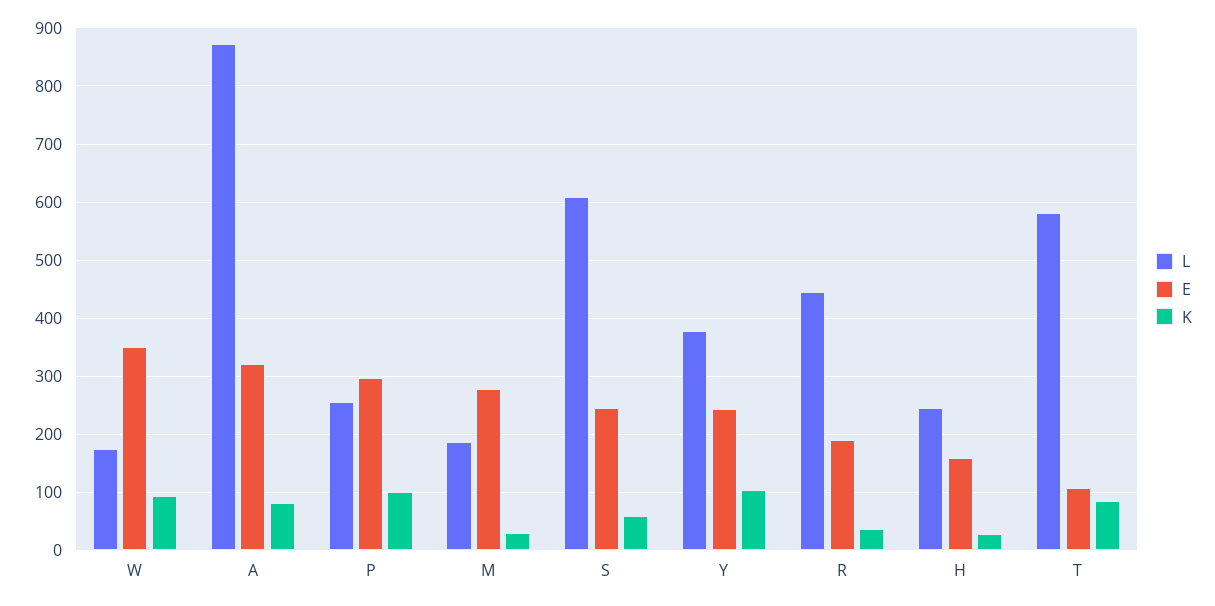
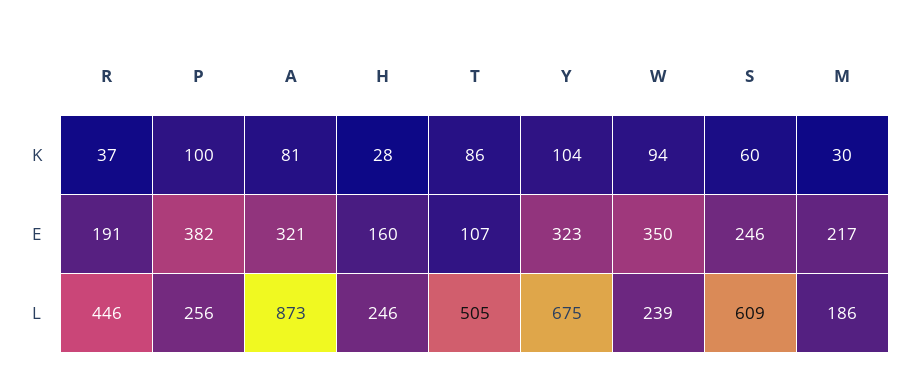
  {
    "L": {
-     "W": 180,
+     "W": 239,
      "A": 873,
      "P": 256,
      "M": 186,
      "S": 609,
-     "Y": 380,
+     "Y": 675,
      "R": 446,
      "H": 246,
-     "T": 580
+     "T": 505
    },
    "E": {
      "W": 350,
      "A": 321,
-     "P": 300,
+     "P": 382,
-     "M": 280,
+     "M": 217,
      "S": 246,
-     "Y": 240,
+     "Y": 323,
      "R": 191,
      "H": 160,
      "T": 107
    },
    "K": {
      "W": 94,
      "A": 81,
      "P": 100,
      "M": 30,
      "S": 60,
      "Y": 104,
      "R": 37,
      "H": 28,
      "T": 86
    }
  }

